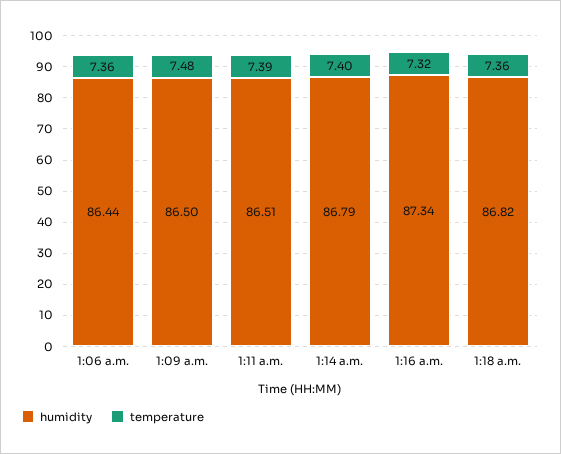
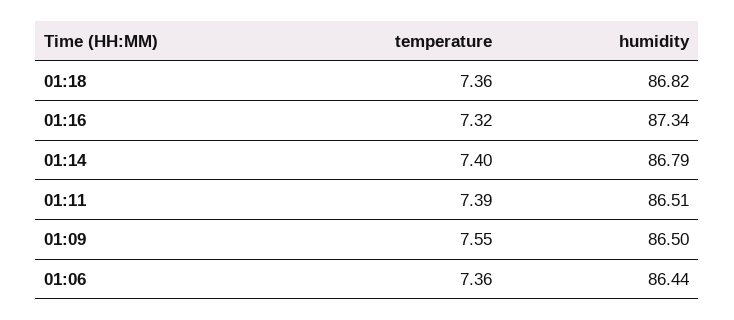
  {
    "humidity": {
      "1:06 a.m.": 86.44,
      "1:09 a.m.": 86.5,
      "1:11 a.m.": 86.51,
      "1:14 a.m.": 86.79,
      "1:16 a.m.": 87.34,
      "1:18 a.m.": 86.82
    },
    "temperature": {
      "1:06 a.m.": 7.36,
-     "1:09 a.m.": 7.48,
+     "1:09 a.m.": 7.55,
      "1:11 a.m.": 7.39,
      "1:14 a.m.": 7.4,
      "1:16 a.m.": 7.32,
      "1:18 a.m.": 7.36
    }
  }

